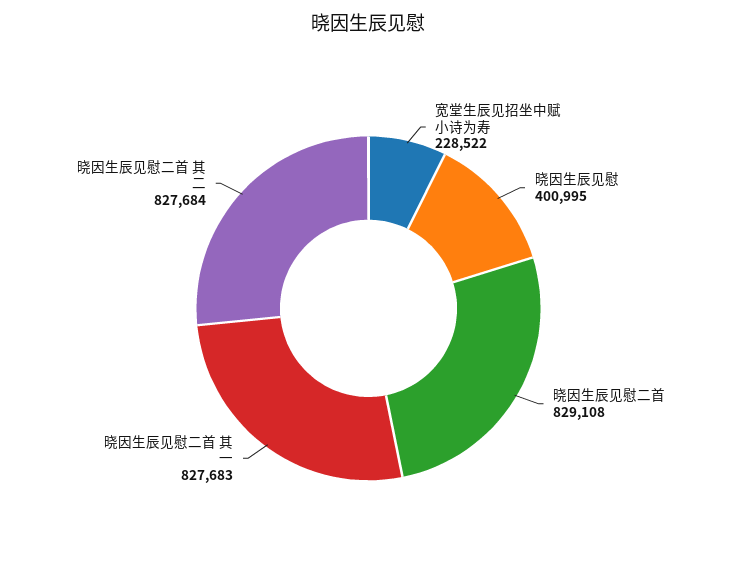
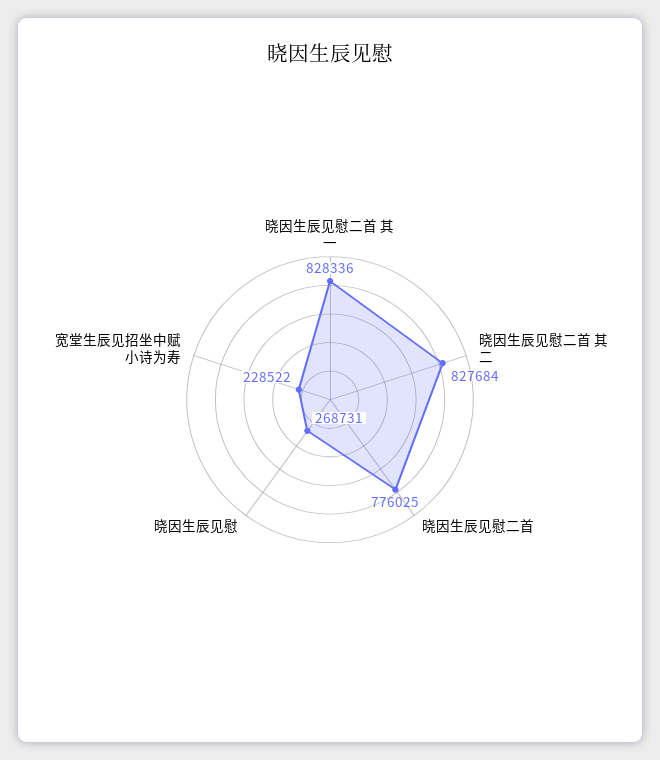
  {
    "宽堂生辰见招坐中赋小诗为寿": 228522,
-   "晓因生辰见慰": 400995,
+   "晓因生辰见慰": 268731,
-   "晓因生辰见慰二首": 829108,
+   "晓因生辰见慰二首": 776025,
-   "晓因生辰见慰二首 其一": 827683,
+   "晓因生辰见慰二首 其一": 828336,
    "晓因生辰见慰二首 其二": 827684
  }

